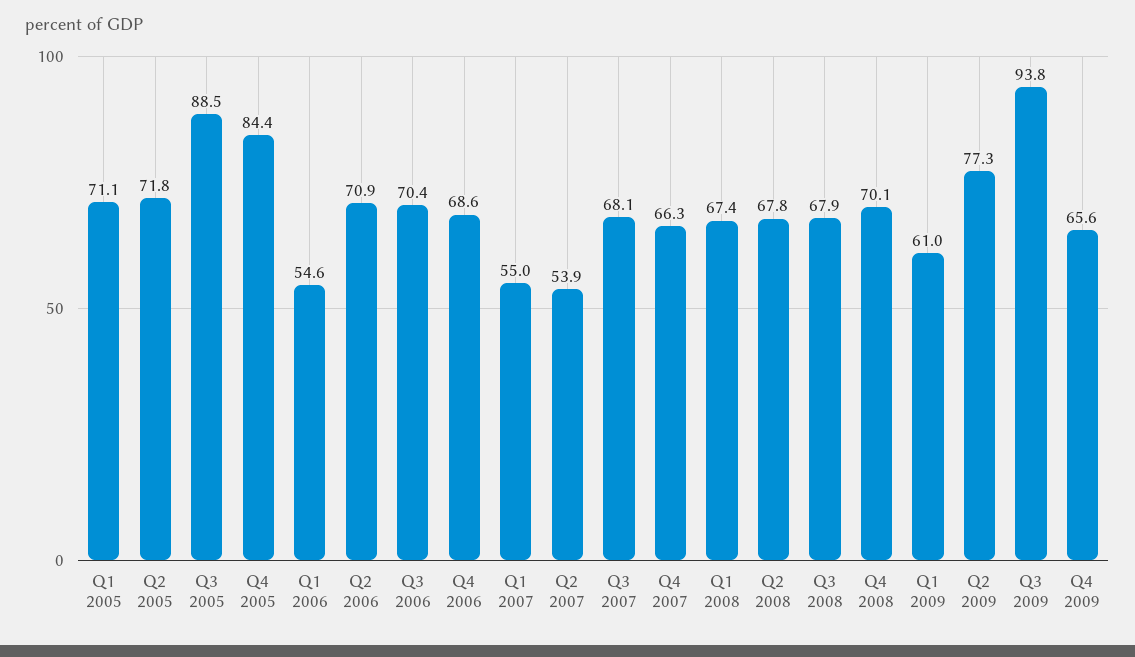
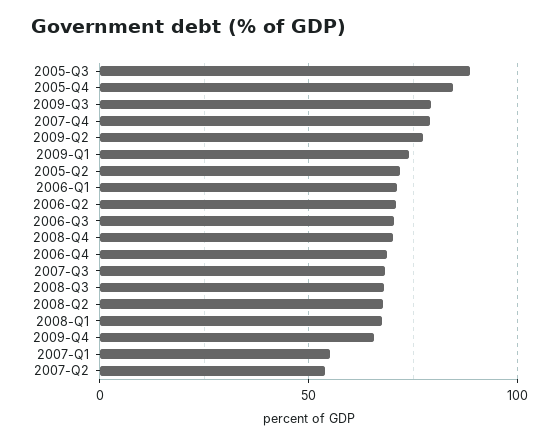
  {
-   "Q1 2005": 71.1,
    "Q2 2005": 71.8,
    "Q3 2005": 88.5,
    "Q4 2005": 84.4,
-   "Q1 2006": 54.6,
+   "Q1 2006": 70,
    "Q2 2006": 70.9,
    "Q3 2006": 70.4,
    "Q4 2006": 68.6,
    "Q1 2007": 55,
    "Q2 2007": 53.9,
    "Q3 2007": 68.1,
-   "Q4 2007": 66.3,
+   "Q4 2007": 80,
    "Q1 2008": 67.4,
    "Q2 2008": 67.8,
    "Q3 2008": 67.9,
    "Q4 2008": 70.1,
-   "Q1 2009": 61,
+   "Q1 2009": 75,
    "Q2 2009": 77.3,
-   "Q3 2009": 93.8,
+   "Q3 2009": 80,
    "Q4 2009": 65.6
  }

